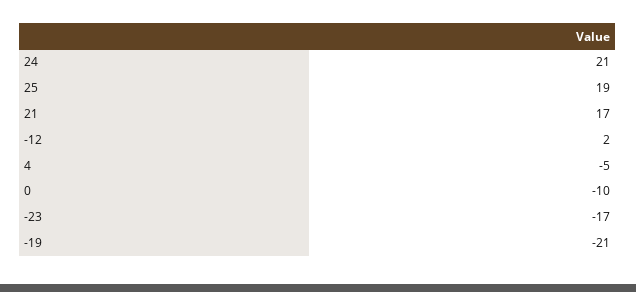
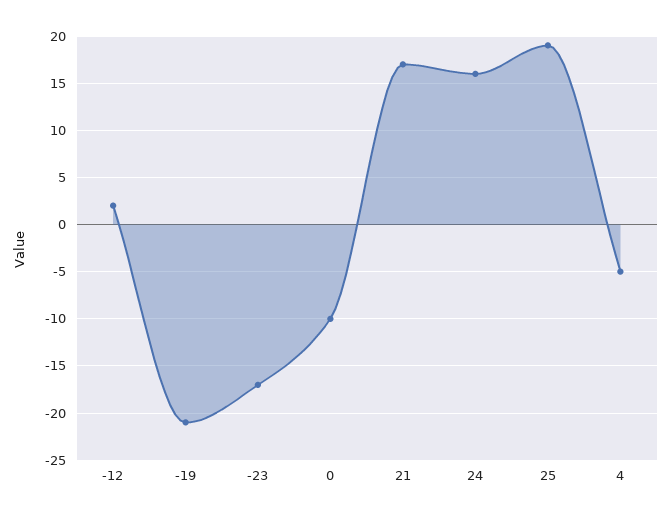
  {
-   "24": 21,
+   "24": 16,
    "25": 19,
    "21": 17,
    "-12": 2,
    "4": -5,
    "0": -10,
    "-23": -17,
    "-19": -21
  }

